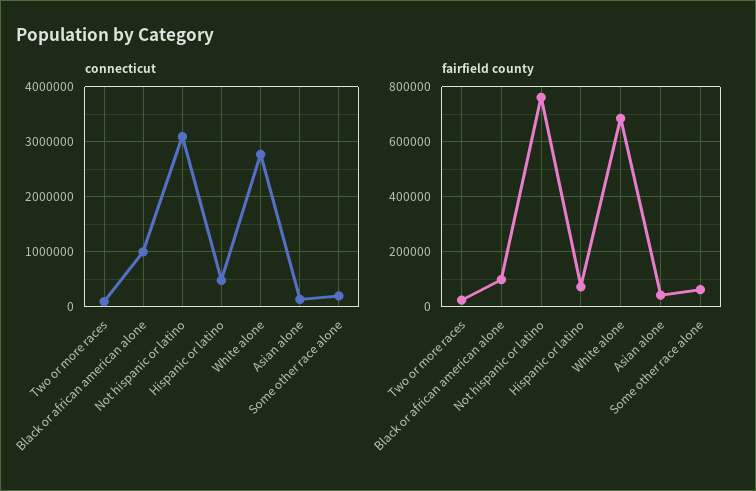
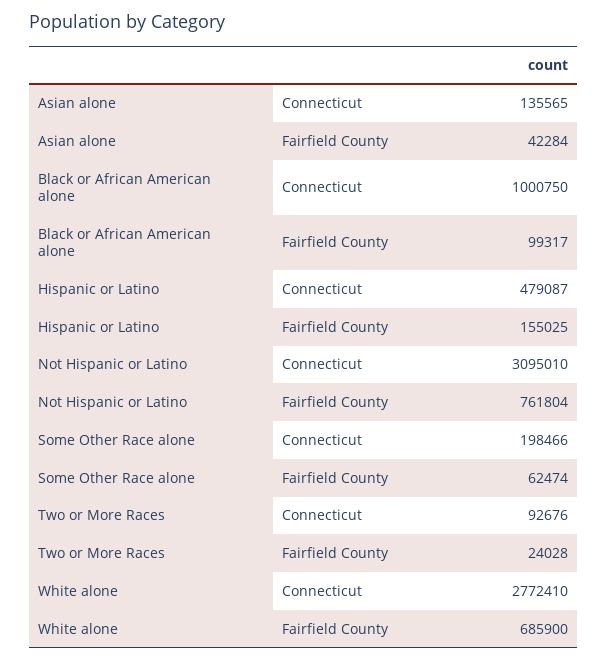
  {
    "connecticut": {
      "Two or more races": 92676,
      "Black or african american alone": 1000750,
      "Not hispanic or latino": 3095010,
      "Hispanic or latino": 479087,
      "White alone": 2772410,
      "Asian alone": 135565,
      "Some other race alone": 198466
    },
    "fairfield county": {
      "Two or more races": 24028,
      "Black or african american alone": 99317,
      "Not hispanic or latino": 761804,
-     "Hispanic or latino": 75000,
+     "Hispanic or latino": 155025,
      "White alone": 685900,
      "Asian alone": 42284,
      "Some other race alone": 62474
    }
  }

